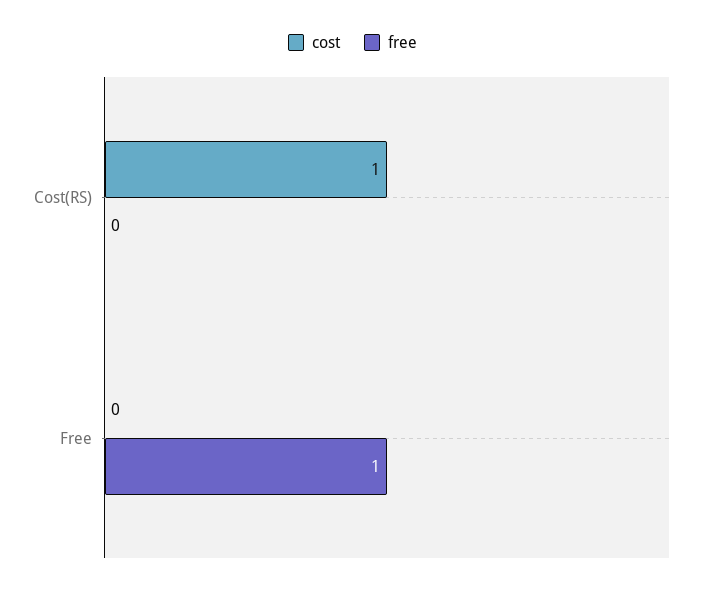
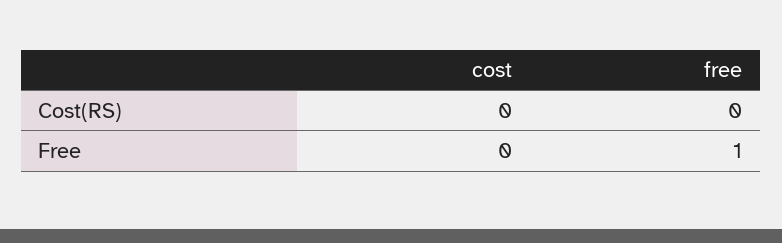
  {
    "cost": {
-     "Cost(RS)": 1,
+     "Cost(RS)": 0,
      "Free": 0
    },
    "free": {
      "Cost(RS)": 0,
      "Free": 1
    }
  }

